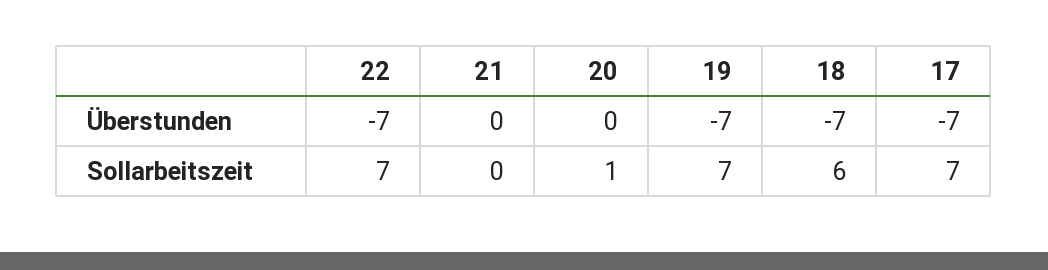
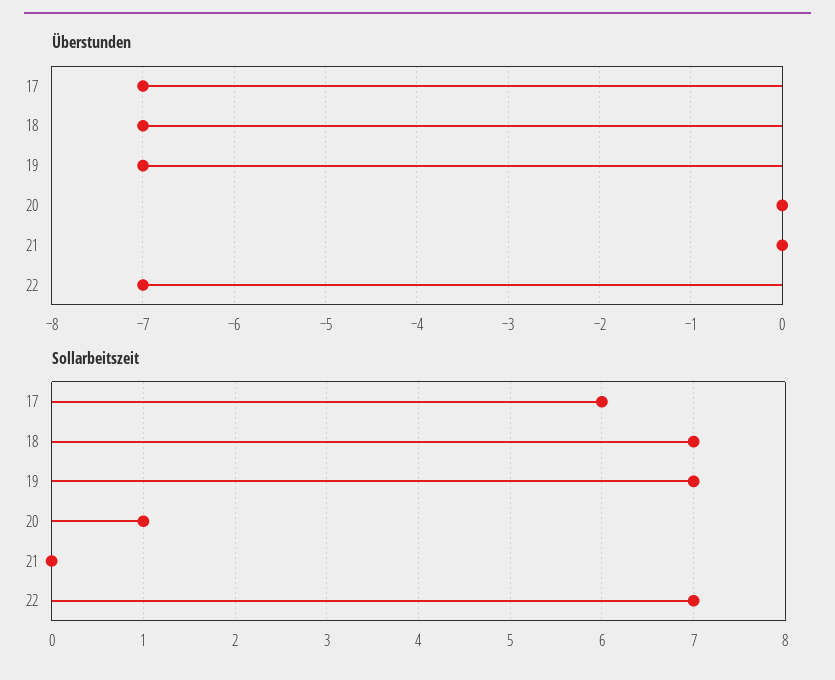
  {
    "Überstunden": {
      "22": -7,
      "21": 0,
      "20": 0,
      "19": -7,
      "18": -7,
      "17": -7
    },
    "Sollarbeitszeit": {
      "22": 7,
      "21": 0,
      "20": 1,
      "19": 7,
-     "18": 6,
+     "18": 7,
-     "17": 7
+     "17": 6
    }
  }

